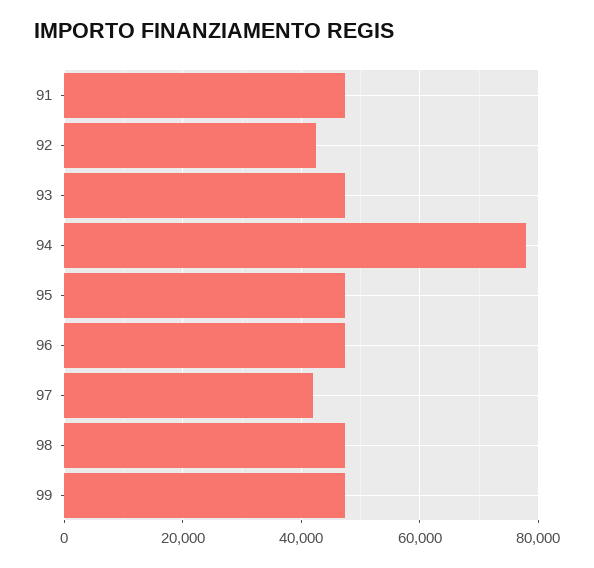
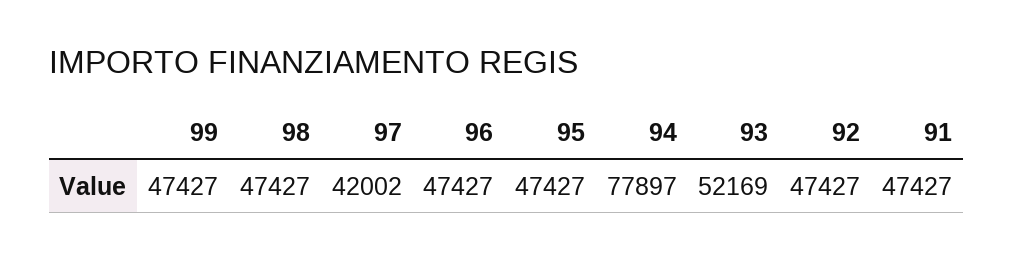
  {
    "91": 47427,
-   "92": 42000,
+   "92": 47427,
-   "93": 48000,
+   "93": 52169,
    "94": 77897,
    "95": 47427,
    "96": 47427,
    "97": 42002,
    "98": 47427,
    "99": 47427
  }

